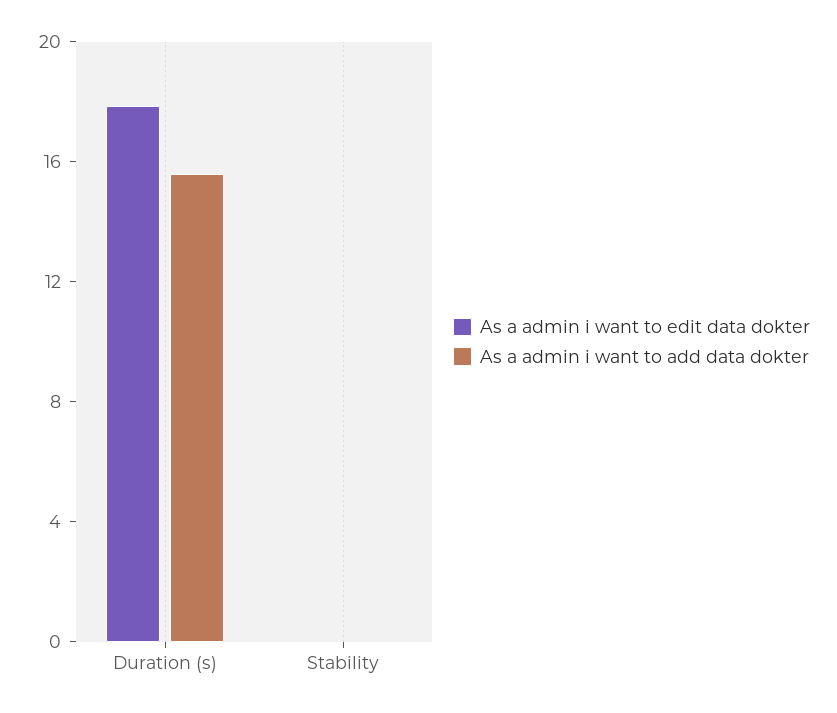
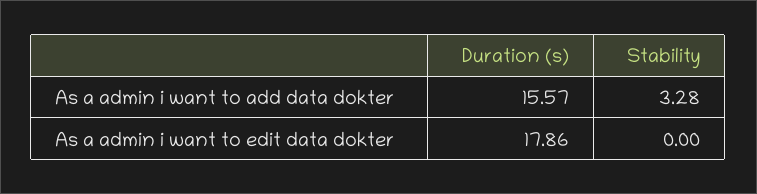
  {
    "As a admin i want to edit data dokter": {
      "Duration (s)": 17.86,
      "Stability": 0
    },
    "As a admin i want to add data dokter": {
      "Duration (s)": 15.57,
-     "Stability": 0
+     "Stability": 3.28
    }
  }

